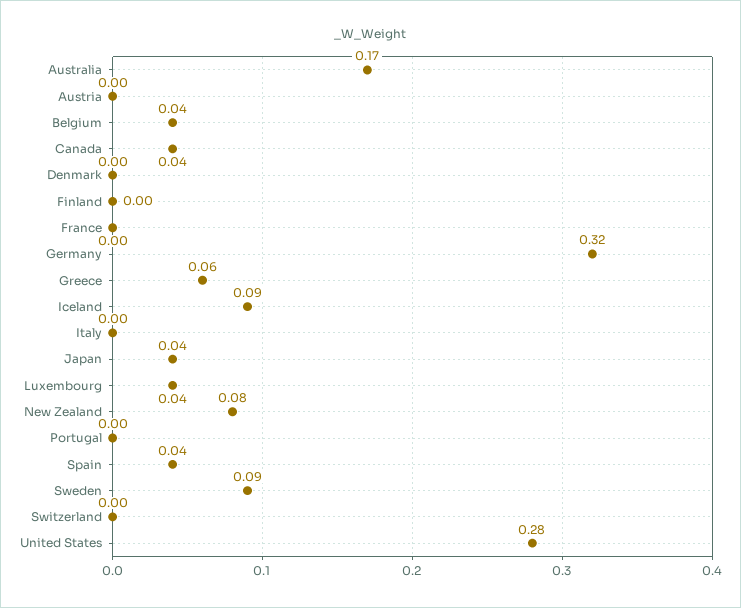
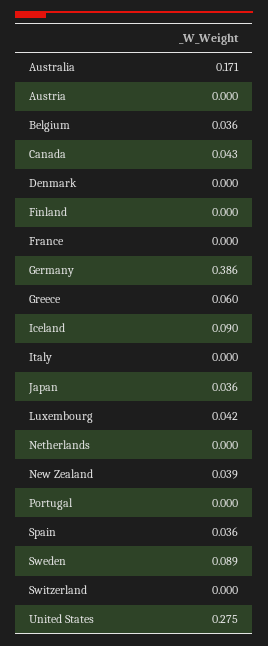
  {
    "Australia": 0.171,
    "Austria": 0,
    "Belgium": 0.036,
    "Canada": 0.043,
    "Denmark": 0,
    "Finland": 0,
    "France": 0,
-   "Germany": 0.32,
+   "Germany": 0.386,
    "Greece": 0.06,
    "Iceland": 0.09,
    "Italy": 0,
    "Japan": 0.036,
    "Luxembourg": 0.042,
-   "New Zealand": 0.08,
+   "New Zealand": 0.039,
    "Portugal": 0,
    "Spain": 0.036,
    "Sweden": 0.089,
    "Switzerland": 0,
-   "United States": 0.275
+   "United States": 0.275,
+   "Netherlands": 0
  }

